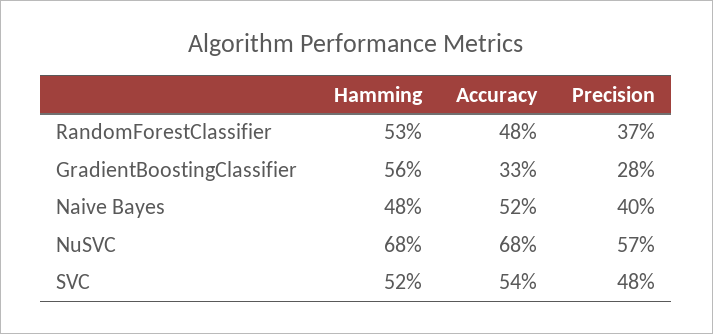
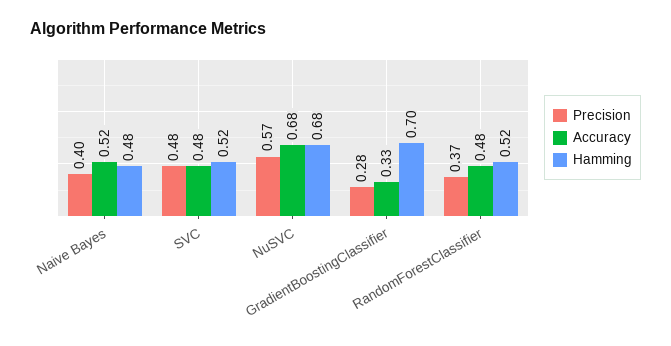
  {
    "Hamming": {
-     "RandomForestClassifier": 0.53,
+     "RandomForestClassifier": 0.52,
-     "GradientBoostingClassifier": 0.56,
+     "GradientBoostingClassifier": 0.7,
      "Naive Bayes": 0.48,
      "NuSVC": 0.68,
      "SVC": 0.52
    },
    "Accuracy": {
      "RandomForestClassifier": 0.48,
      "GradientBoostingClassifier": 0.33,
      "Naive Bayes": 0.52,
      "NuSVC": 0.68,
-     "SVC": 0.54
+     "SVC": 0.48
    },
    "Precision": {
      "RandomForestClassifier": 0.37,
      "GradientBoostingClassifier": 0.28,
      "Naive Bayes": 0.4,
      "NuSVC": 0.57,
      "SVC": 0.48
    }
  }

